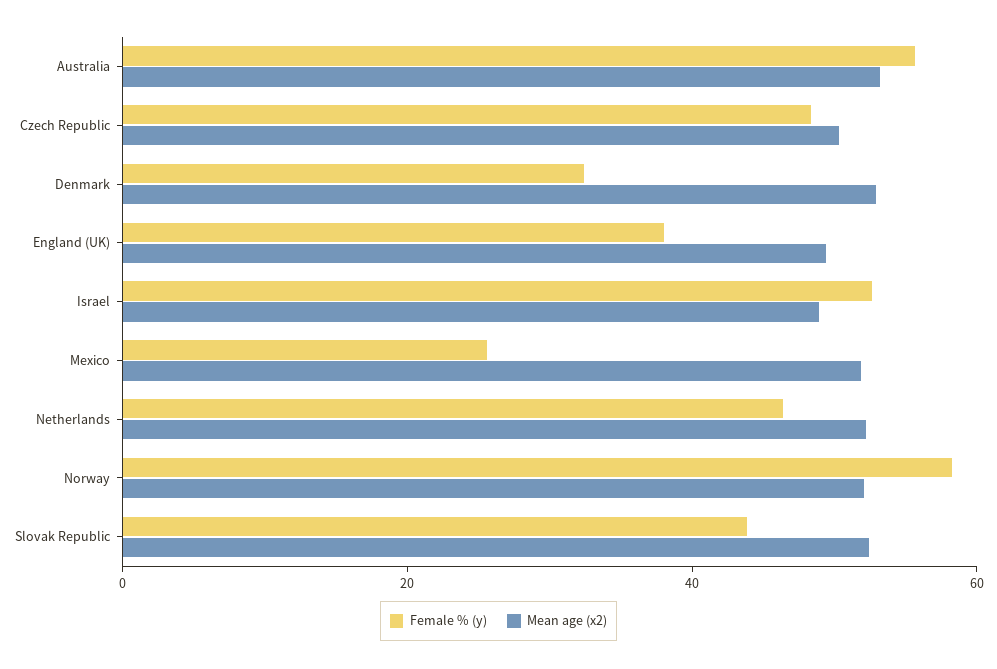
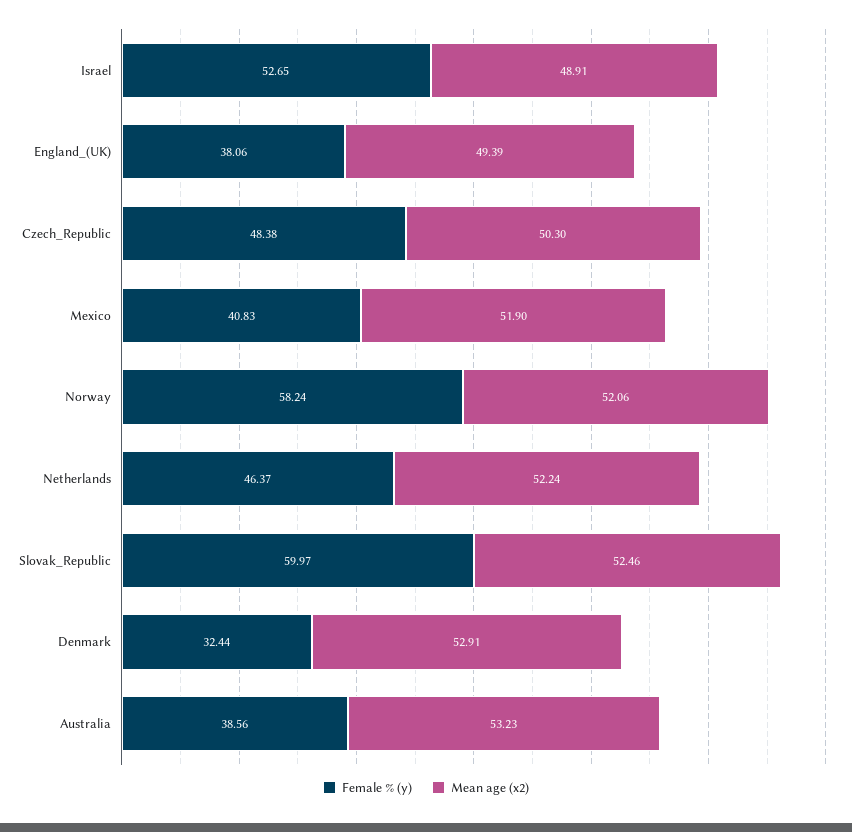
  {
    "Female % (y)": {
-     "Australia": 55,
+     "Australia": 38.56,
      "Czech Republic": 48.38,
      "Denmark": 32.44,
      "England (UK)": 38.06,
      "Israel": 52.65,
-     "Mexico": 25,
+     "Mexico": 40.83,
      "Netherlands": 46.37,
      "Norway": 58.24,
-     "Slovak Republic": 45
+     "Slovak Republic": 59.97
    },
    "Mean age (x2)": {
      "Australia": 53.23,
      "Czech Republic": 50.3,
      "Denmark": 52.91,
      "England (UK)": 49.39,
      "Israel": 48.91,
      "Mexico": 51.9,
      "Netherlands": 52.24,
      "Norway": 52.06,
      "Slovak Republic": 52.46
    }
  }

